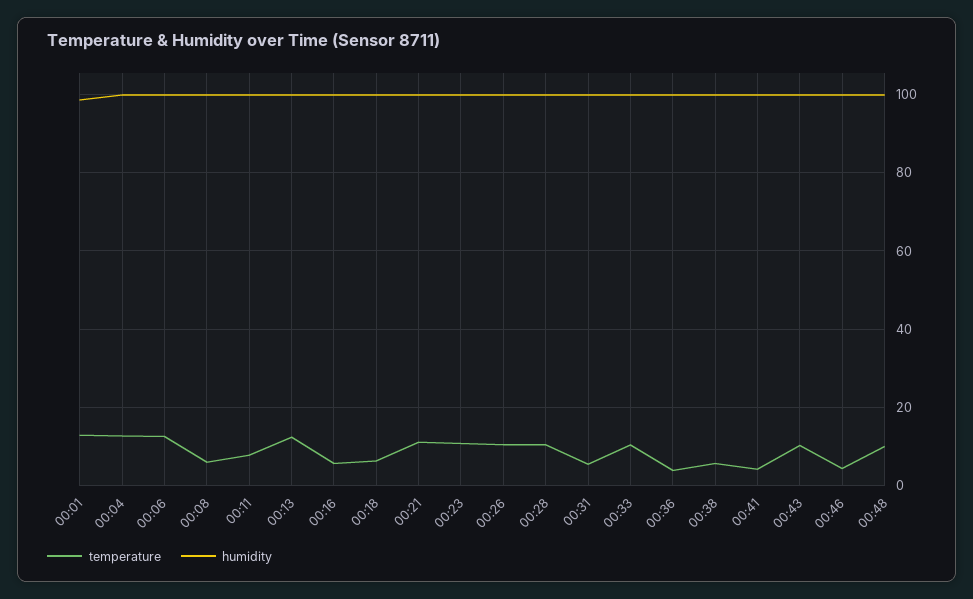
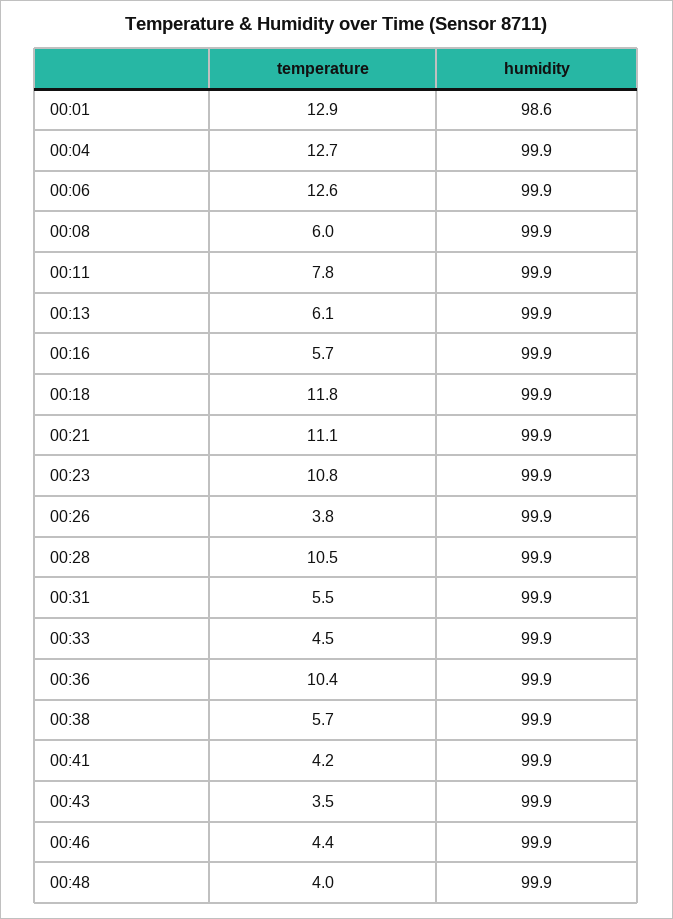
  {
    "temperature": {
      "00:01": 12.9,
      "00:04": 12.7,
      "00:06": 12.6,
      "00:08": 6,
      "00:11": 7.8,
-     "00:13": 12,
+     "00:13": 6.1,
      "00:16": 5.7,
-     "00:18": 6,
+     "00:18": 11.8,
      "00:21": 11.1,
      "00:23": 10.8,
-     "00:26": 10,
+     "00:26": 3.8,
      "00:28": 10.5,
      "00:31": 5.5,
-     "00:33": 10,
+     "00:33": 4.5,
-     "00:36": 4,
+     "00:36": 10.4,
      "00:38": 5.7,
      "00:41": 4.2,
-     "00:43": 10,
+     "00:43": 3.5,
      "00:46": 4.4,
-     "00:48": 10
+     "00:48": 4
    },
    "humidity": {
      "00:01": 98.6,
      "00:04": 99.9,
      "00:06": 99.9,
      "00:08": 99.9,
      "00:11": 99.9,
      "00:13": 99.9,
      "00:16": 99.9,
      "00:18": 99.9,
      "00:21": 99.9,
      "00:23": 99.9,
      "00:26": 99.9,
      "00:28": 99.9,
      "00:31": 99.9,
      "00:33": 99.9,
      "00:36": 99.9,
      "00:38": 99.9,
      "00:41": 99.9,
      "00:43": 99.9,
      "00:46": 99.9,
      "00:48": 99.9
    }
  }

